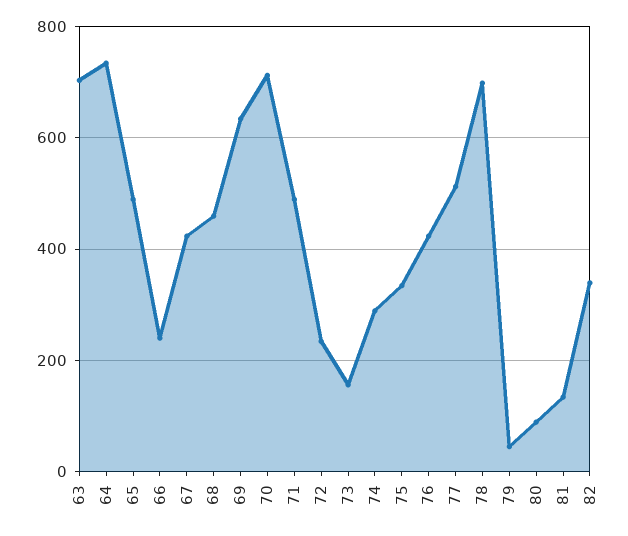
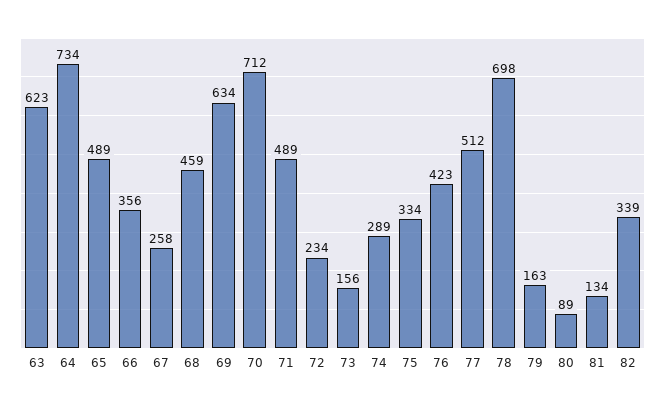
  {
-   "63": 700,
+   "63": 623,
    "64": 734,
    "65": 489,
-   "66": 240,
+   "66": 356,
-   "67": 420,
+   "67": 258,
    "68": 459,
    "69": 634,
    "70": 712,
    "71": 489,
    "72": 234,
    "73": 156,
    "74": 289,
    "75": 334,
    "76": 423,
    "77": 512,
    "78": 698,
-   "79": 40,
+   "79": 163,
    "80": 89,
    "81": 134,
    "82": 339
  }

